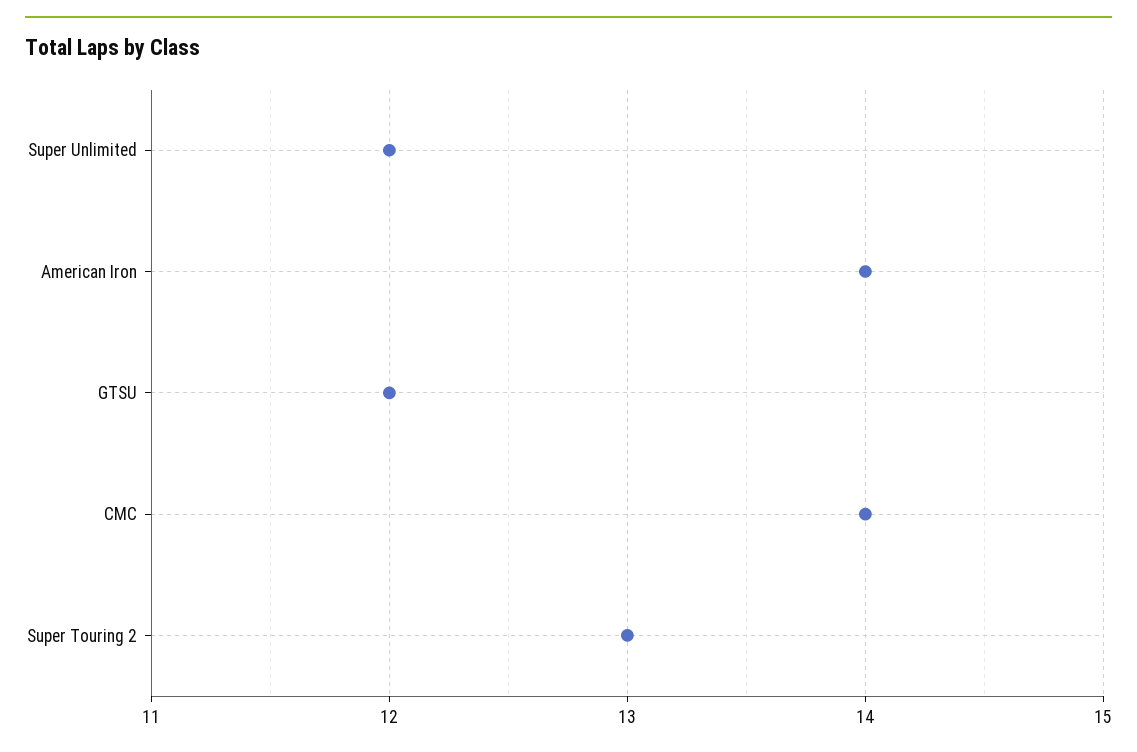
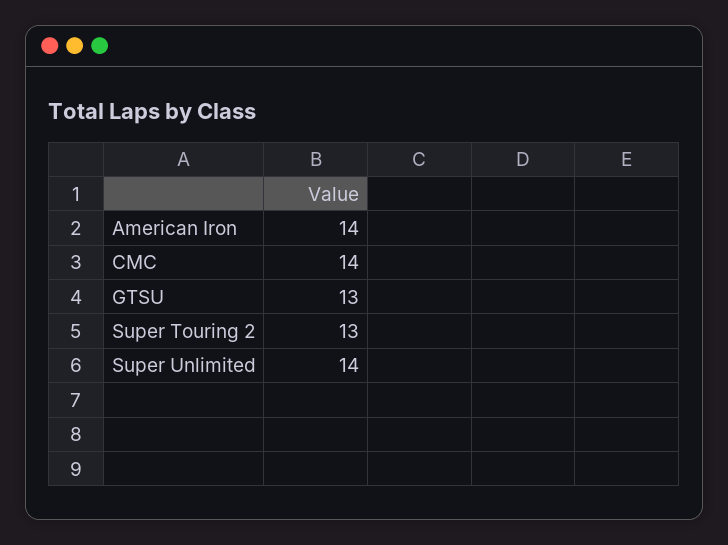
  {
-   "Super Unlimited": 12,
+   "Super Unlimited": 14,
    "American Iron": 14,
-   "GTSU": 12,
+   "GTSU": 13,
    "CMC": 14,
    "Super Touring 2": 13
  }

